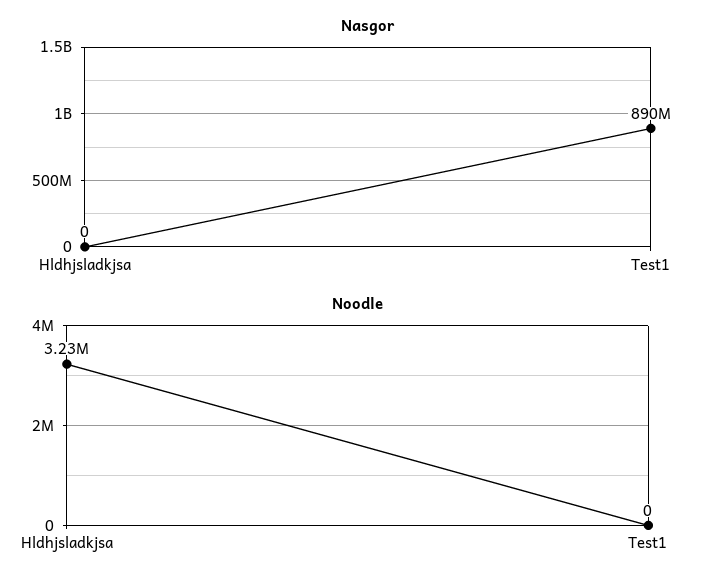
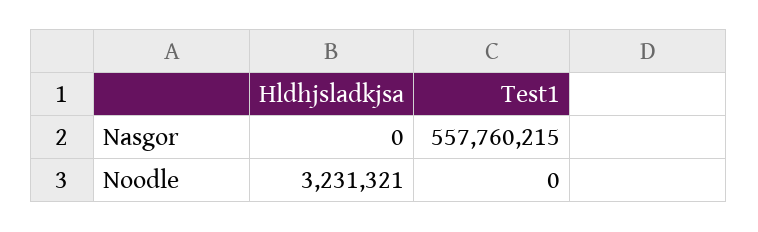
  {
    "Nasgor": {
      "Hldhjsladkjsa": 0,
-     "Test1": 890000000
+     "Test1": 557760215
    },
    "Noodle": {
      "Hldhjsladkjsa": 3231321,
      "Test1": 0
    }
  }

